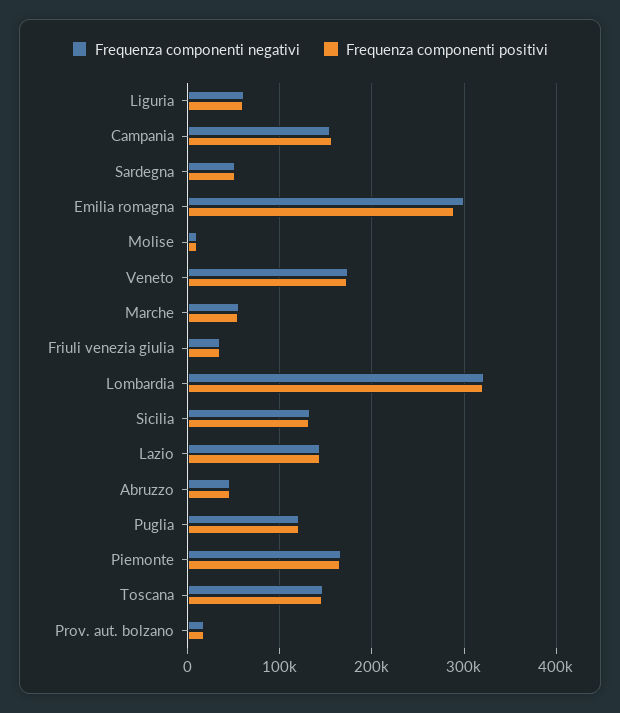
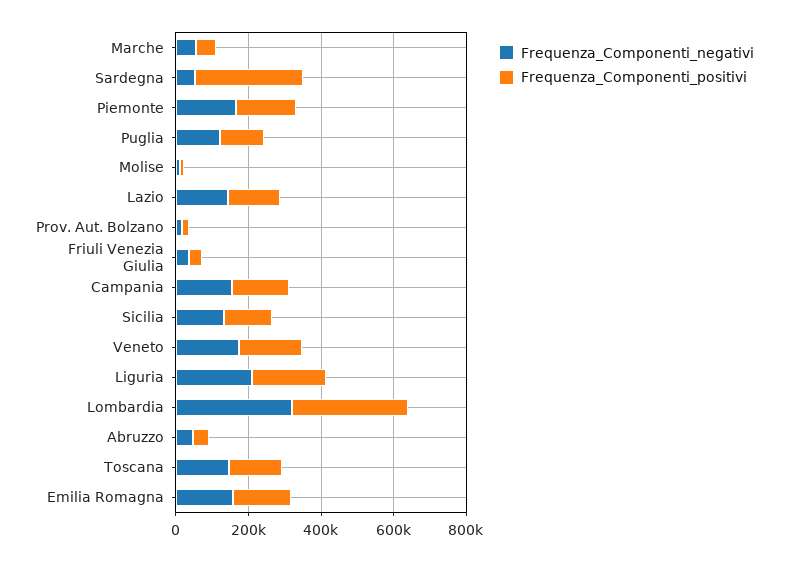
  {
    "Frequenza componenti negativi": {
-     "Liguria": 60000,
+     "Liguria": 200000,
      "Campania": 150000,
      "Sardegna": 50000,
-     "Emilia romagna": 300000,
+     "Emilia romagna": 150000,
      "Molise": 10000,
      "Veneto": 170000,
      "Marche": 60000,
      "Friuli venezia giulia": 40000,
      "Lombardia": 320000,
      "Sicilia": 130000,
      "Lazio": 140000,
      "Abruzzo": 50000,
      "Puglia": 120000,
      "Piemonte": 170000,
      "Toscana": 150000,
      "Prov. aut. bolzano": 20000
    },
    "Frequenza componenti positivi": {
-     "Liguria": 60000,
+     "Liguria": 200000,
      "Campania": 160000,
-     "Sardegna": 50000,
+     "Sardegna": 300000,
-     "Emilia romagna": 290000,
+     "Emilia romagna": 150000,
      "Molise": 10000,
      "Veneto": 170000,
      "Marche": 50000,
      "Friuli venezia giulia": 40000,
      "Lombardia": 320000,
      "Sicilia": 130000,
      "Lazio": 140000,
      "Abruzzo": 50000,
      "Puglia": 120000,
      "Piemonte": 170000,
      "Toscana": 150000,
      "Prov. aut. bolzano": 20000
    }
  }

